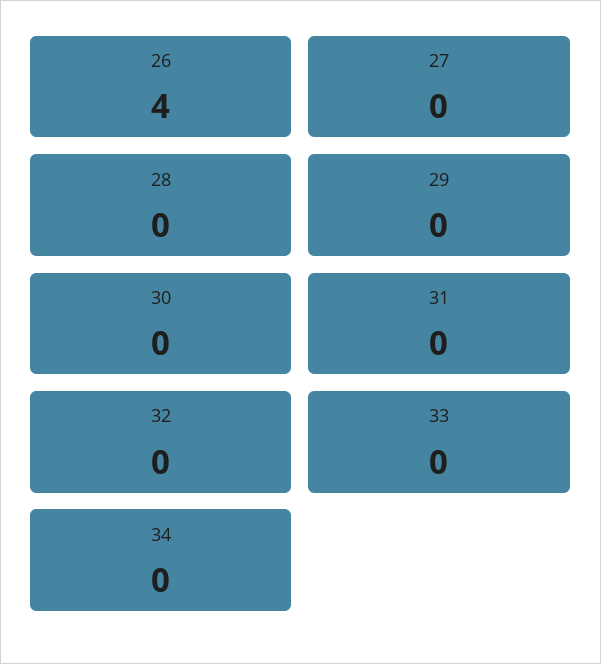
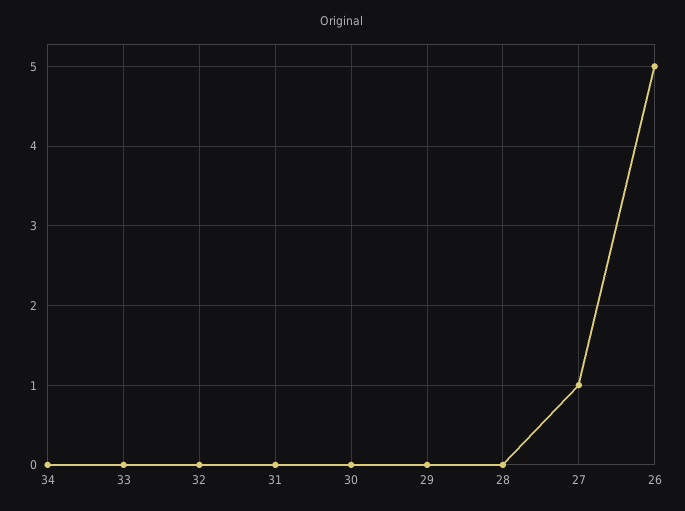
  {
-   "26": 4,
+   "26": 5,
-   "27": 0,
+   "27": 1,
    "28": 0,
    "29": 0,
    "30": 0,
    "31": 0,
    "32": 0,
    "33": 0,
    "34": 0
  }

